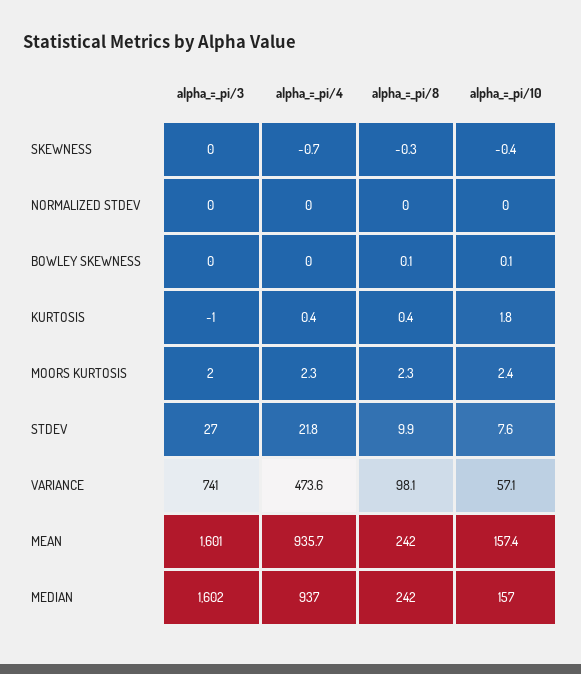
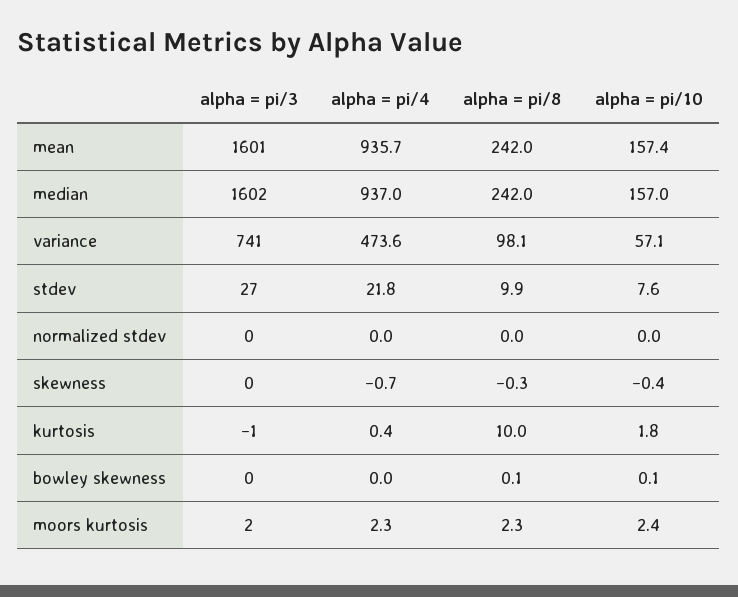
  {
    "alpha_=_pi/3": {
      "SKEWNESS": 0,
      "NORMALIZED STDEV": 0,
      "BOWLEY SKEWNESS": 0,
      "KURTOSIS": -1,
      "MOORS KURTOSIS": 2,
      "STDEV": 27,
      "VARIANCE": 741,
      "MEAN": 1601,
      "MEDIAN": 1602
    },
    "alpha_=_pi/4": {
      "SKEWNESS": -0.7,
      "NORMALIZED STDEV": 0,
      "BOWLEY SKEWNESS": 0,
      "KURTOSIS": 0.4,
      "MOORS KURTOSIS": 2.3,
      "STDEV": 21.8,
      "VARIANCE": 473.6,
      "MEAN": 935.7,
      "MEDIAN": 937
    },
    "alpha_=_pi/8": {
      "SKEWNESS": -0.3,
      "NORMALIZED STDEV": 0,
      "BOWLEY SKEWNESS": 0.1,
-     "KURTOSIS": 0.4,
+     "KURTOSIS": 10,
      "MOORS KURTOSIS": 2.3,
      "STDEV": 9.9,
      "VARIANCE": 98.1,
      "MEAN": 242,
      "MEDIAN": 242
    },
    "alpha_=_pi/10": {
      "SKEWNESS": -0.4,
      "NORMALIZED STDEV": 0,
      "BOWLEY SKEWNESS": 0.1,
      "KURTOSIS": 1.8,
      "MOORS KURTOSIS": 2.4,
      "STDEV": 7.6,
      "VARIANCE": 57.1,
      "MEAN": 157.4,
      "MEDIAN": 157
    }
  }

